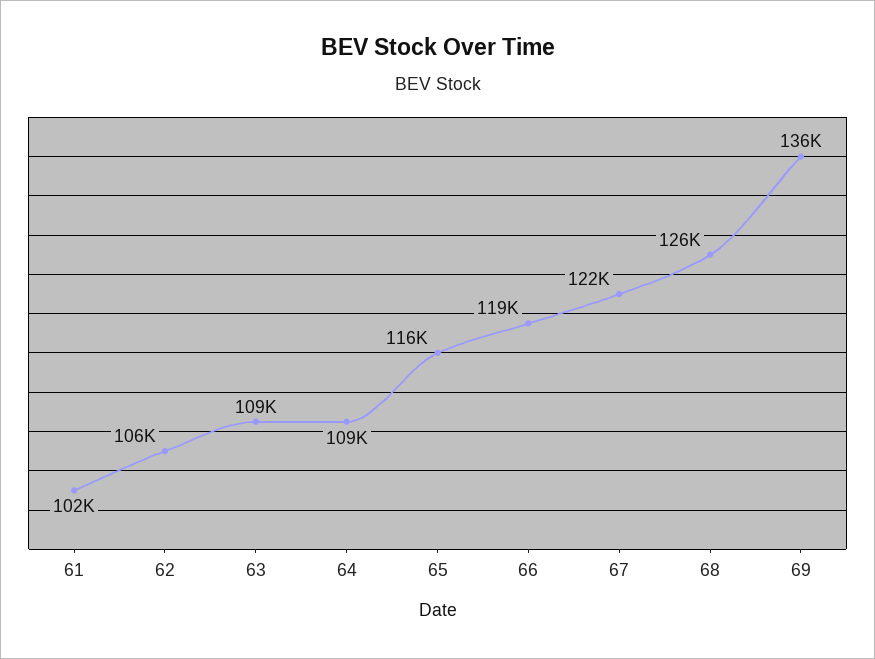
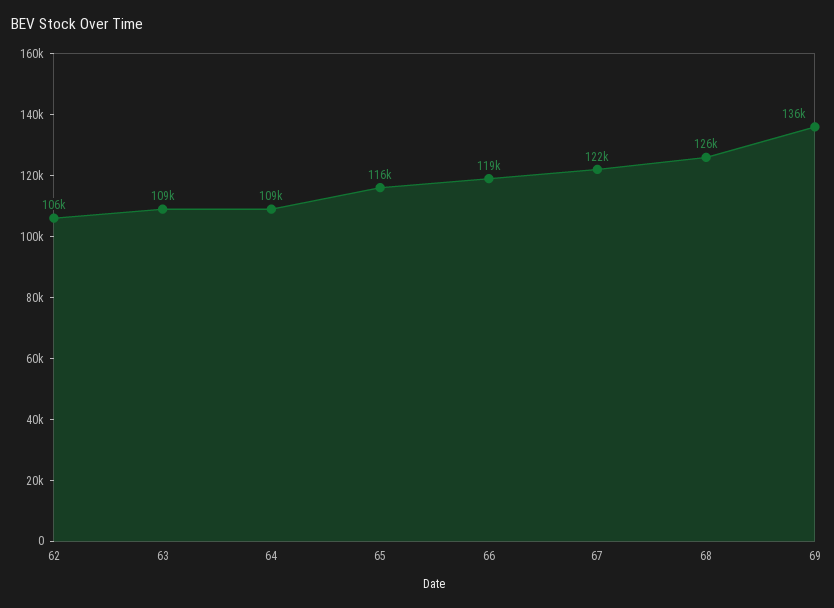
  {
-   "61": 102000,
    "62": 106000,
    "63": 109000,
    "64": 109000,
    "65": 116000,
    "66": 119000,
    "67": 122000,
    "68": 126000,
    "69": 136000
  }

